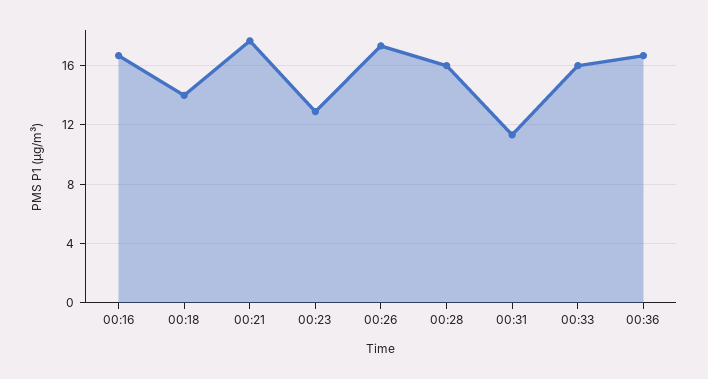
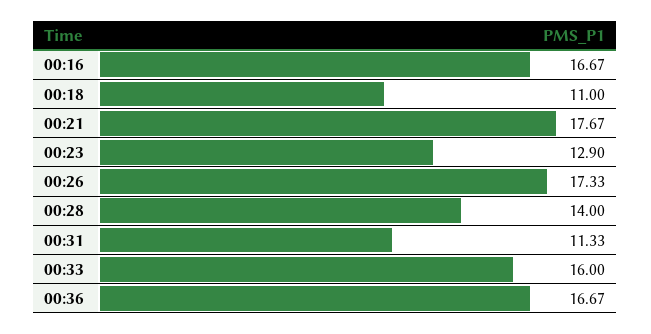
  {
    "00:16": 16.67,
-   "00:18": 14,
+   "00:18": 11,
    "00:21": 17.67,
    "00:23": 12.9,
    "00:26": 17.33,
-   "00:28": 16,
+   "00:28": 14,
    "00:31": 11.33,
    "00:33": 16,
    "00:36": 16.67
  }

